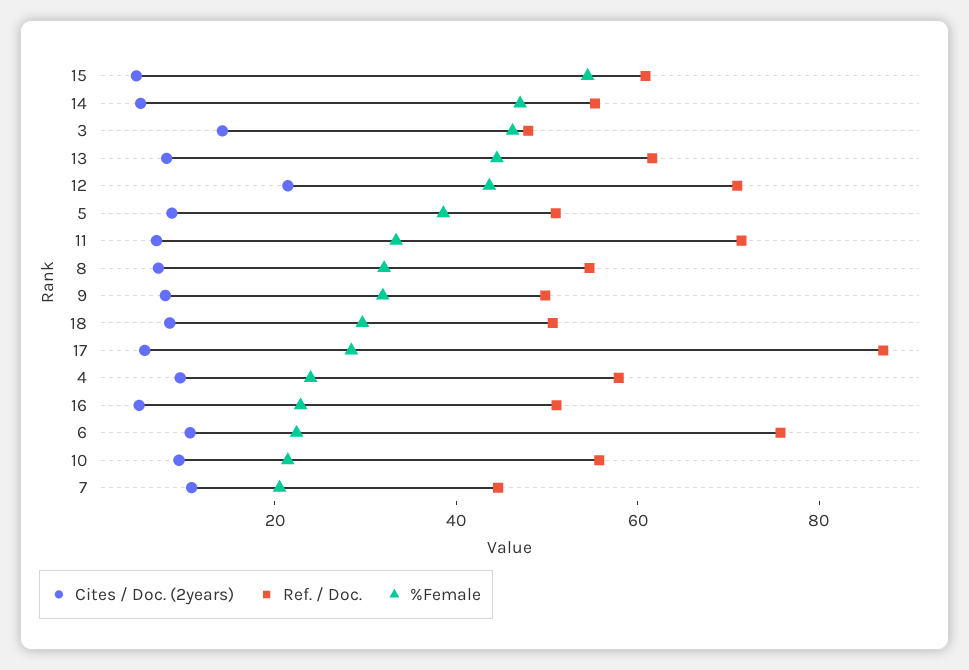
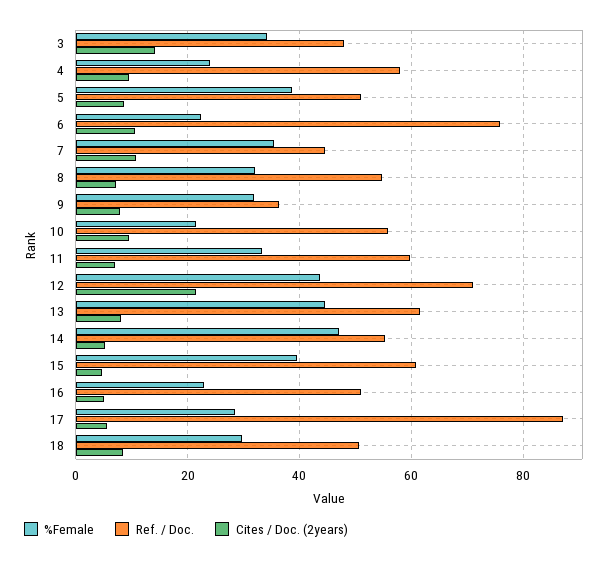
  {
    "Cites / Doc. (2years)": {
      "15": 4,
      "14": 6,
      "3": 14,
      "13": 8,
      "12": 22,
      "5": 8,
      "11": 6,
      "8": 8,
      "9": 8,
      "18": 8,
      "17": 6,
      "4": 10,
      "16": 6,
      "6": 10,
      "10": 10,
      "7": 10
    },
    "Ref. / Doc.": {
      "15": 60,
      "14": 56,
      "3": 48,
      "13": 62,
      "12": 70,
      "5": 50,
-     "11": 70,
+     "11": 60,
      "8": 54,
-     "9": 50,
+     "9": 36,
      "18": 50,
      "17": 88,
      "4": 58,
      "16": 52,
      "6": 76,
      "10": 56,
      "7": 44
    },
    "%Female": {
-     "15": 55,
+     "15": 40,
      "14": 48,
-     "3": 45,
+     "3": 34,
      "13": 44,
      "12": 44,
      "5": 38,
      "11": 34,
      "8": 32,
      "9": 32,
      "18": 30,
      "17": 28,
      "4": 24,
      "16": 22,
      "6": 22,
      "10": 22,
-     "7": 20
+     "7": 36
    }
  }

